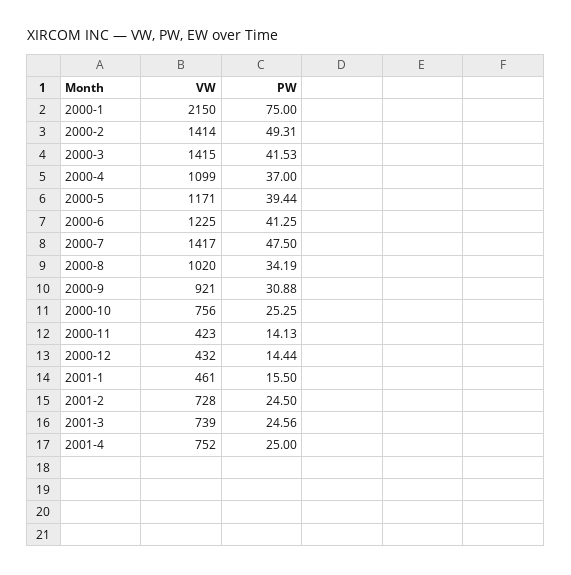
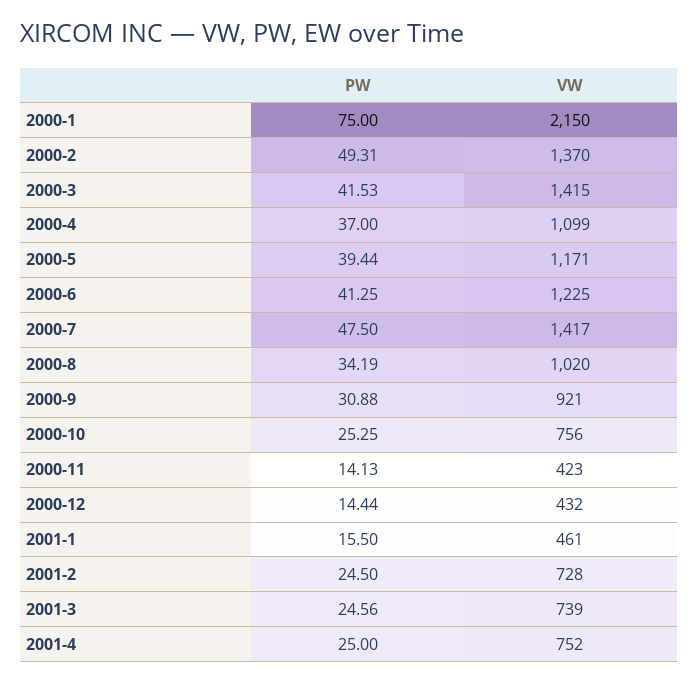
  {
    "VW": {
      "2000-1": 2150,
-     "2000-2": 1414,
+     "2000-2": 1370,
      "2000-3": 1415,
      "2000-4": 1099,
      "2000-5": 1171,
      "2000-6": 1225,
      "2000-7": 1417,
      "2000-8": 1020,
      "2000-9": 921,
      "2000-10": 756,
      "2000-11": 423,
      "2000-12": 432,
      "2001-1": 461,
      "2001-2": 728,
      "2001-3": 739,
      "2001-4": 752
    },
    "PW": {
      "2000-1": 75,
      "2000-2": 49.31,
      "2000-3": 41.53,
      "2000-4": 37,
      "2000-5": 39.44,
      "2000-6": 41.25,
      "2000-7": 47.5,
      "2000-8": 34.19,
      "2000-9": 30.88,
      "2000-10": 25.25,
      "2000-11": 14.13,
      "2000-12": 14.44,
      "2001-1": 15.5,
      "2001-2": 24.5,
      "2001-3": 24.56,
      "2001-4": 25
    }
  }

